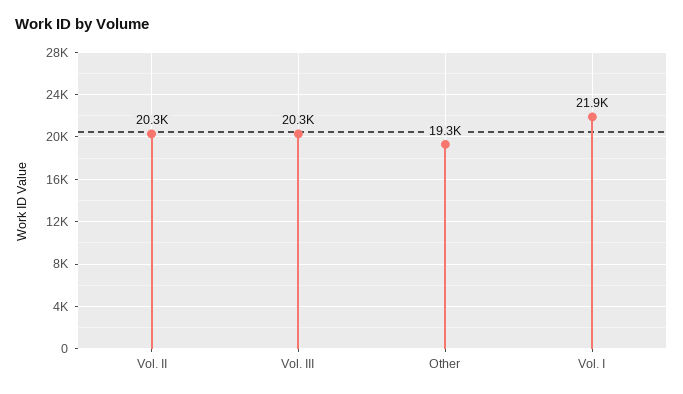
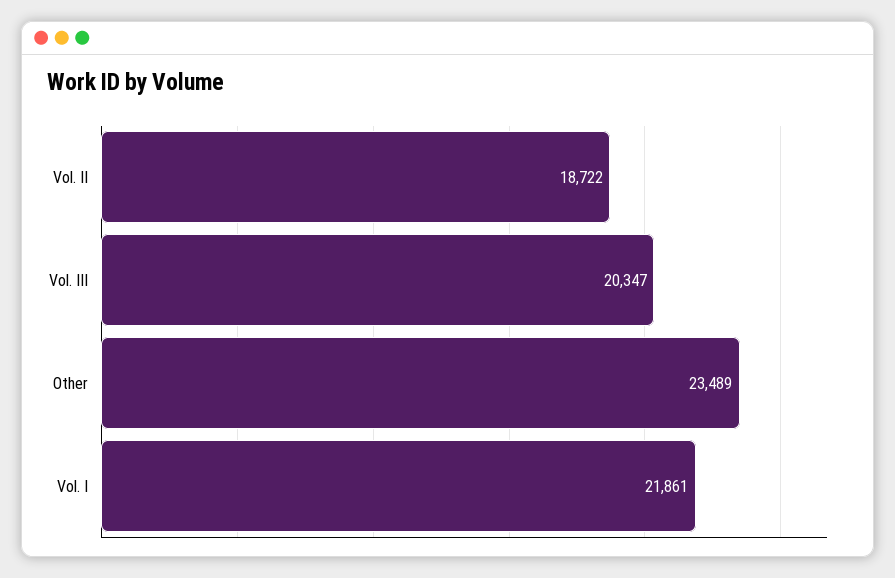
  {
-   "Vol. II": 20300,
+   "Vol. II": 18722,
    "Vol. III": 20347,
-   "Other": 19300,
+   "Other": 23489,
    "Vol. I": 21861
  }

